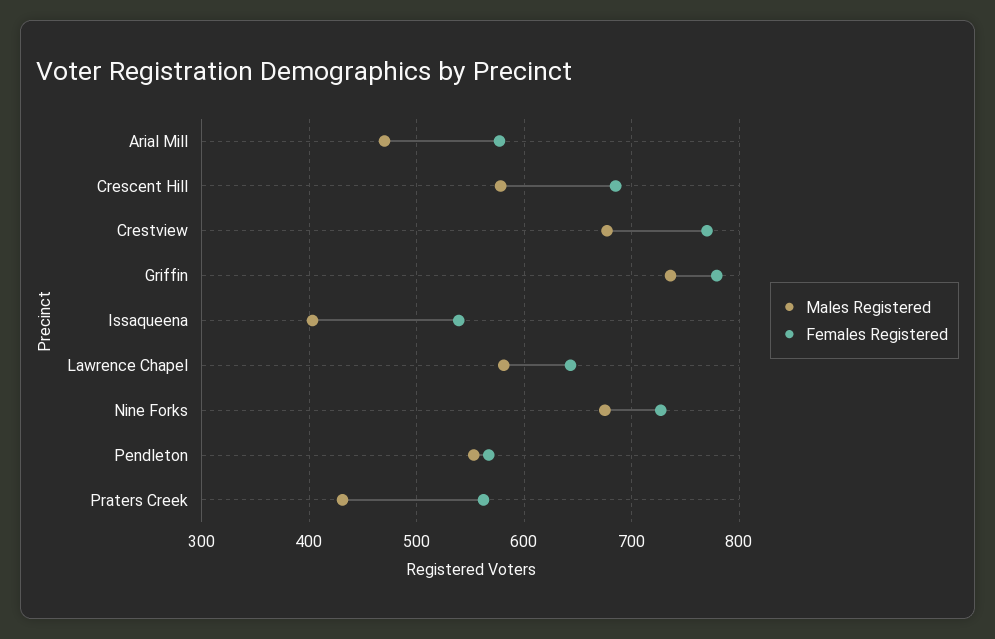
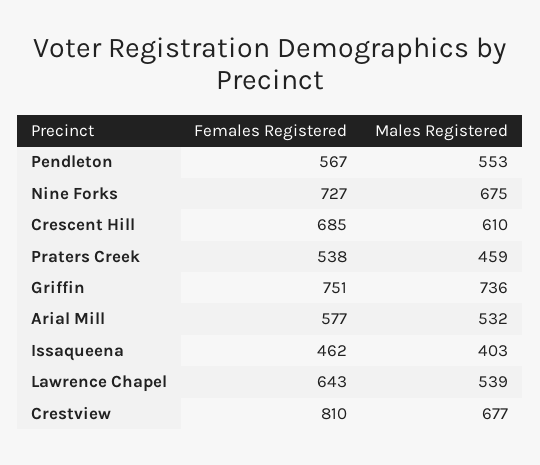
  {
    "Males Registered": {
-     "Arial Mill": 470,
+     "Arial Mill": 532,
-     "Crescent Hill": 580,
+     "Crescent Hill": 610,
      "Crestview": 677,
      "Griffin": 736,
      "Issaqueena": 403,
-     "Lawrence Chapel": 580,
+     "Lawrence Chapel": 539,
      "Nine Forks": 675,
      "Pendleton": 553,
-     "Praters Creek": 430
+     "Praters Creek": 459
    },
    "Females Registered": {
      "Arial Mill": 577,
      "Crescent Hill": 685,
-     "Crestview": 770,
+     "Crestview": 810,
-     "Griffin": 780,
+     "Griffin": 751,
-     "Issaqueena": 540,
+     "Issaqueena": 462,
      "Lawrence Chapel": 643,
      "Nine Forks": 727,
      "Pendleton": 567,
-     "Praters Creek": 560
+     "Praters Creek": 538
    }
  }

